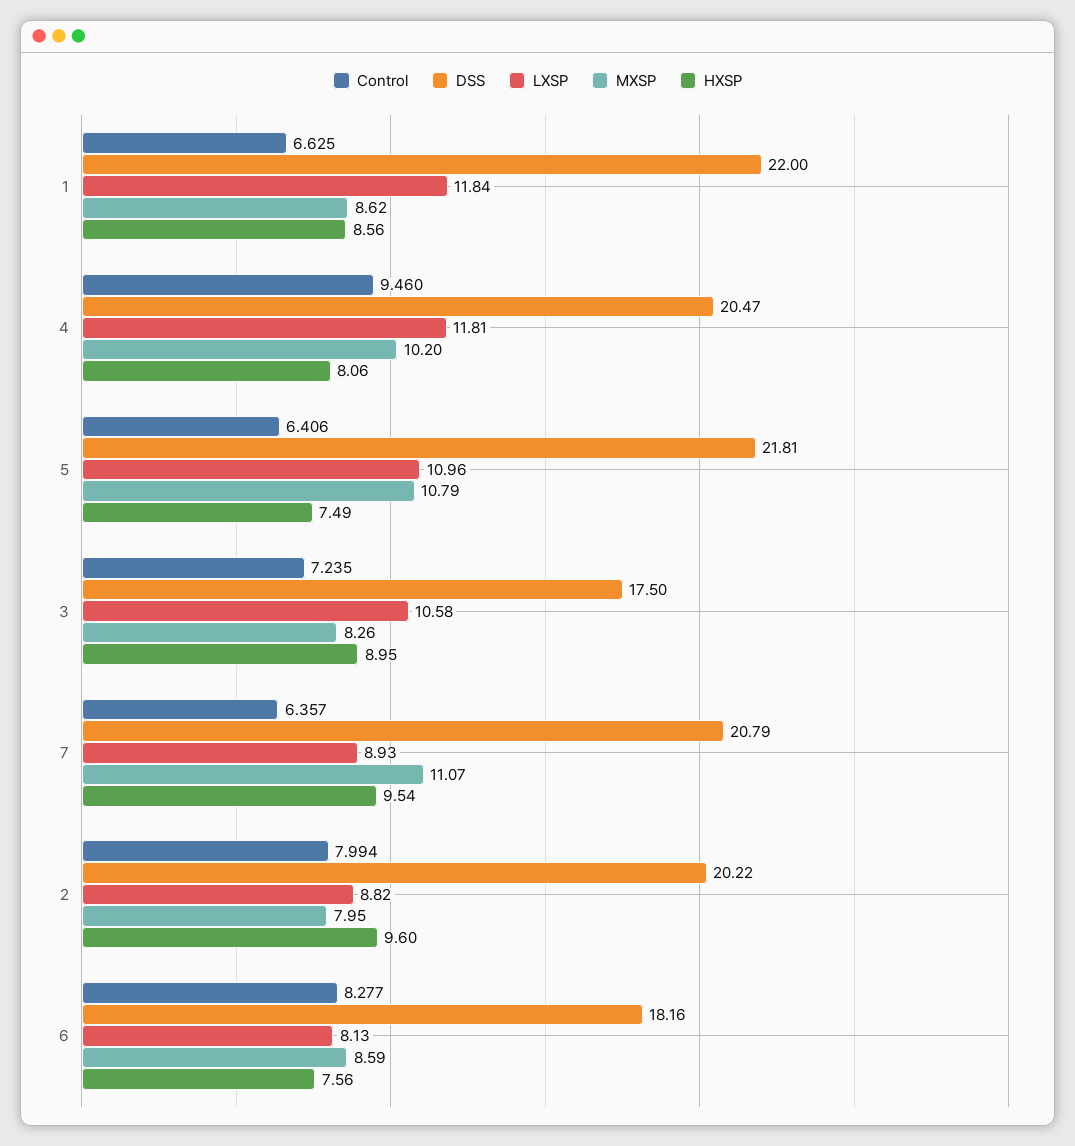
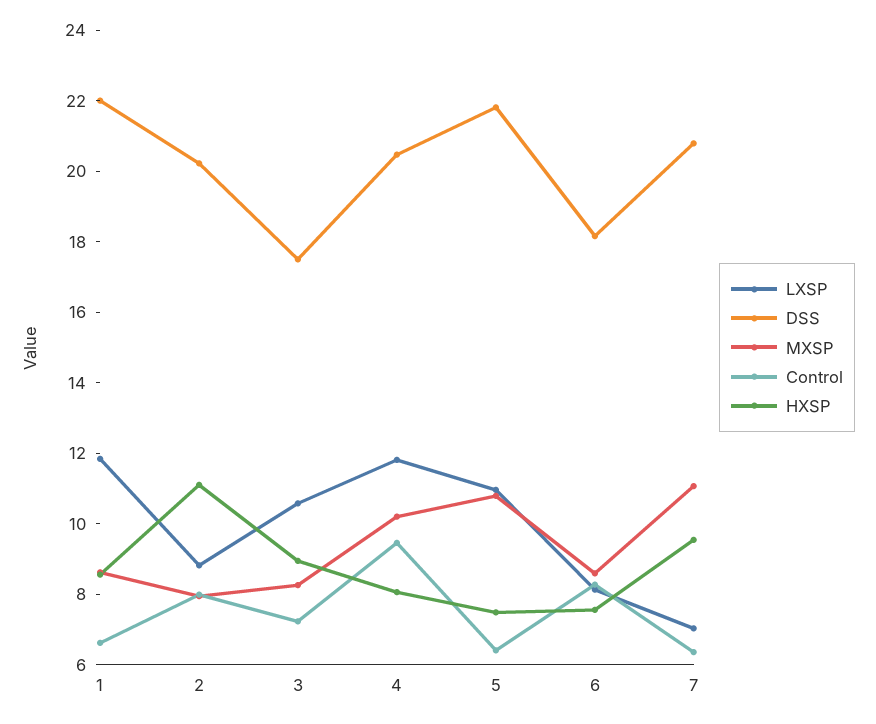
  {
    "Control": {
      "1": 6.625,
      "4": 9.46,
      "5": 6.406,
      "3": 7.235,
      "7": 6.357,
      "2": 7.994,
      "6": 8.277
    },
    "DSS": {
      "1": 22,
      "4": 20.47,
      "5": 21.81,
      "3": 17.5,
      "7": 20.79,
      "2": 20.22,
      "6": 18.16
    },
    "LXSP": {
      "1": 11.84,
      "4": 11.81,
      "5": 10.96,
      "3": 10.58,
-     "7": 8.93,
+     "7": 7,
      "2": 8.82,
      "6": 8.13
    },
    "MXSP": {
      "1": 8.62,
      "4": 10.2,
      "5": 10.79,
      "3": 8.26,
      "7": 11.07,
      "2": 7.95,
      "6": 8.59
    },
    "HXSP": {
      "1": 8.56,
      "4": 8.06,
      "5": 7.49,
      "3": 8.95,
      "7": 9.54,
-     "2": 9.6,
+     "2": 11,
      "6": 7.56
    }
  }

